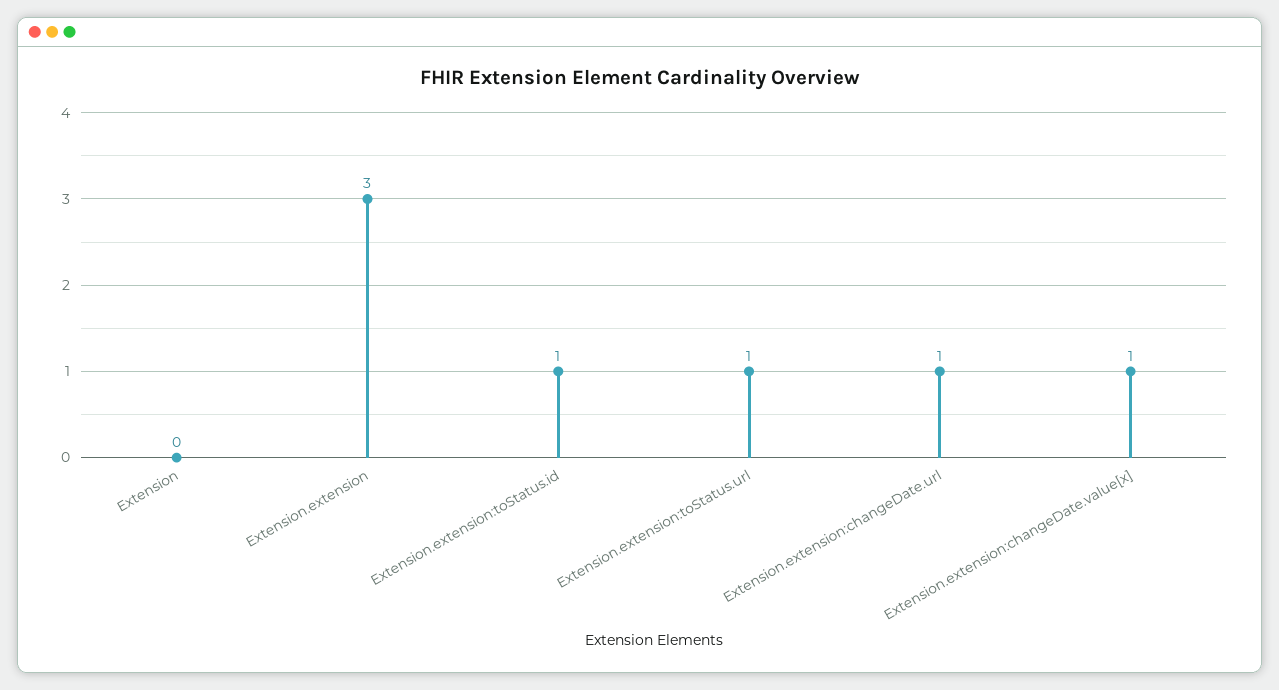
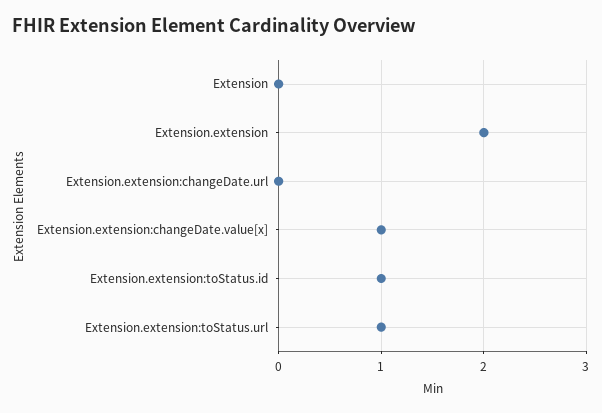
  {
    "Extension": 0,
-   "Extension.extension": 3,
+   "Extension.extension": 2,
    "Extension.extension:toStatus.id": 1,
    "Extension.extension:toStatus.url": 1,
-   "Extension.extension:changeDate.url": 1,
+   "Extension.extension:changeDate.url": 0,
    "Extension.extension:changeDate.value[x]": 1
  }

